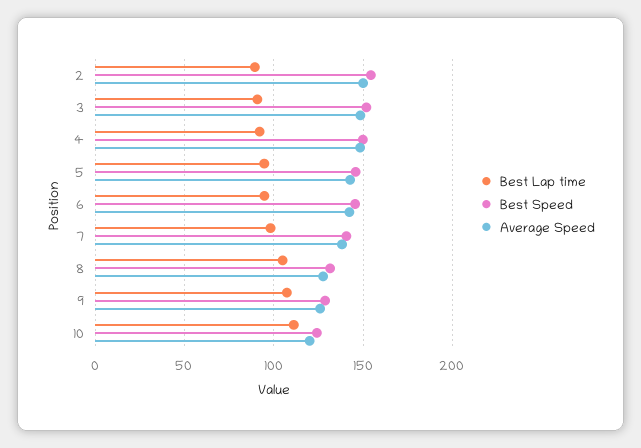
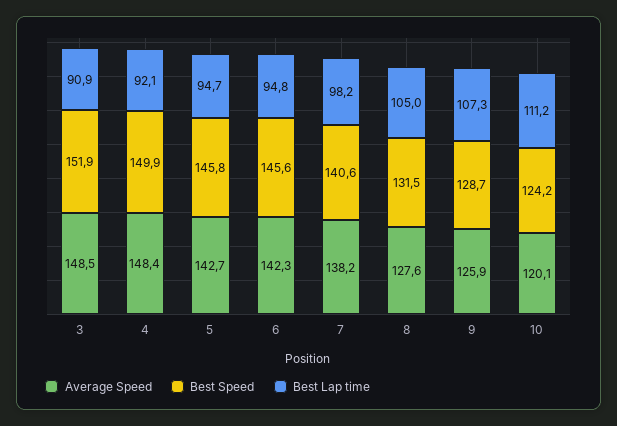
  {
    "Best Lap time": {
-     "2": 90,
      "3": 90.9,
      "4": 92.1,
      "5": 94.7,
      "6": 94.8,
      "7": 98.2,
      "8": 105,
      "9": 107.3,
      "10": 111.2
    },
    "Best Speed": {
-     "2": 155,
      "3": 151.9,
      "4": 149.9,
      "5": 145.8,
      "6": 145.6,
      "7": 140.6,
      "8": 131.5,
      "9": 128.7,
      "10": 124.2
    },
    "Average Speed": {
-     "2": 150,
      "3": 148.5,
      "4": 148.4,
      "5": 142.7,
      "6": 142.3,
      "7": 138.2,
      "8": 127.6,
      "9": 125.9,
      "10": 120.1
    }
  }

